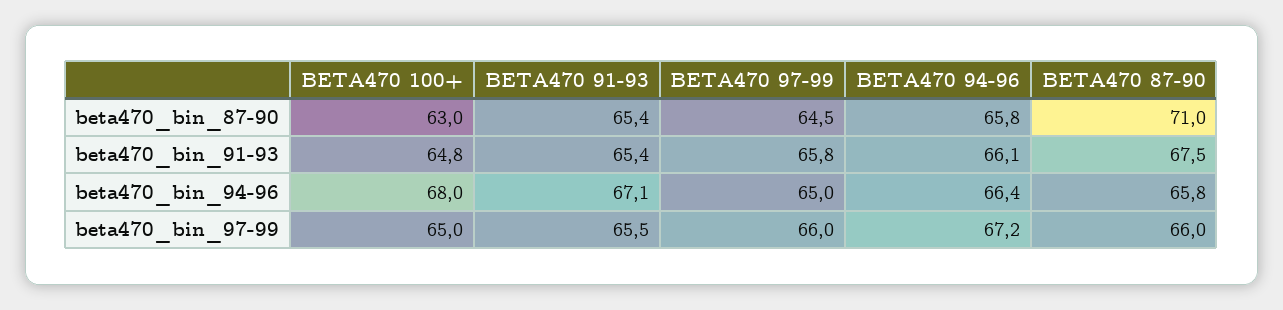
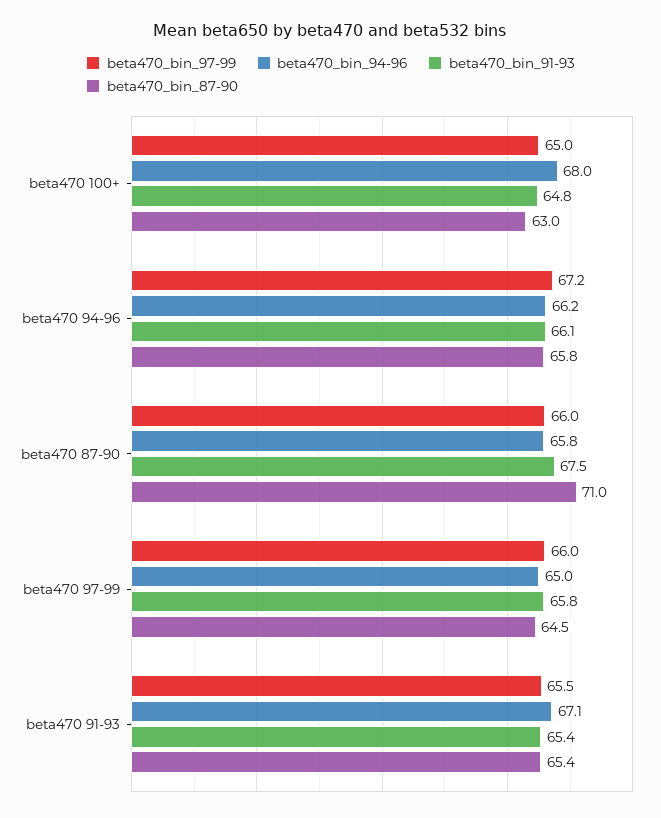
  {
    "beta470_bin_87-90": {
      "BETA470 100+": 63,
      "BETA470 91-93": 65.4,
      "BETA470 97-99": 64.5,
      "BETA470 94-96": 65.8,
      "BETA470 87-90": 71
    },
    "beta470_bin_91-93": {
      "BETA470 100+": 64.8,
      "BETA470 91-93": 65.4,
      "BETA470 97-99": 65.8,
      "BETA470 94-96": 66.1,
      "BETA470 87-90": 67.5
    },
    "beta470_bin_94-96": {
      "BETA470 100+": 68,
      "BETA470 91-93": 67.1,
      "BETA470 97-99": 65,
-     "BETA470 94-96": 66.4,
+     "BETA470 94-96": 66.2,
      "BETA470 87-90": 65.8
    },
    "beta470_bin_97-99": {
      "BETA470 100+": 65,
      "BETA470 91-93": 65.5,
      "BETA470 97-99": 66,
      "BETA470 94-96": 67.2,
      "BETA470 87-90": 66
    }
  }

